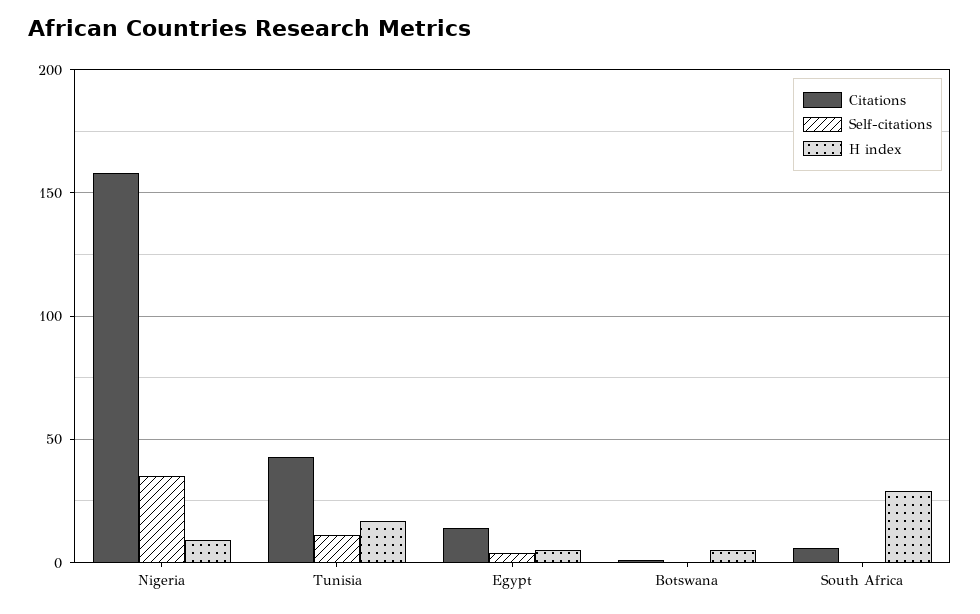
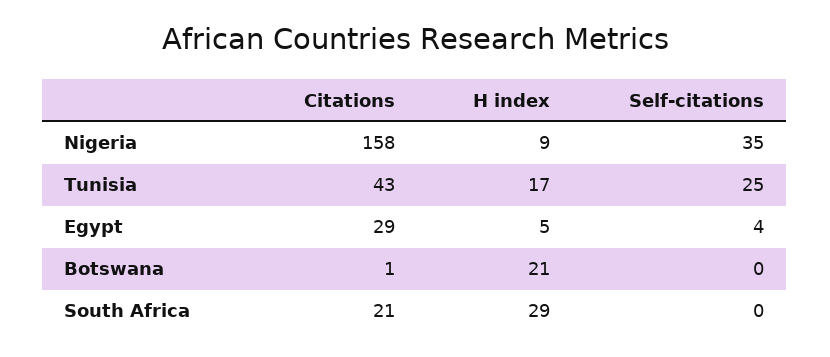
  {
    "Citations": {
      "Nigeria": 158,
      "Tunisia": 43,
-     "Egypt": 15,
+     "Egypt": 29,
      "Botswana": 1,
-     "South Africa": 5
+     "South Africa": 21
    },
    "Self-citations": {
      "Nigeria": 35,
-     "Tunisia": 10,
+     "Tunisia": 25,
      "Egypt": 4,
      "Botswana": 0,
      "South Africa": 0
    },
    "H index": {
      "Nigeria": 9,
      "Tunisia": 17,
      "Egypt": 5,
-     "Botswana": 5,
+     "Botswana": 21,
      "South Africa": 29
    }
  }

